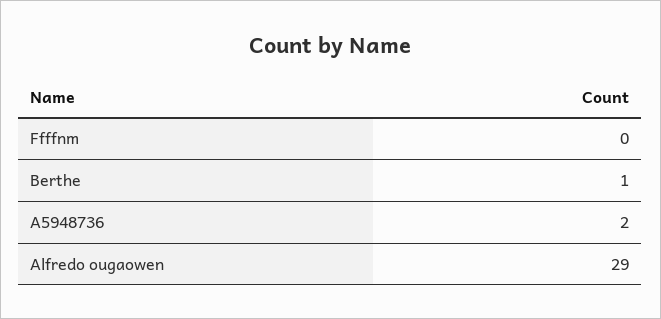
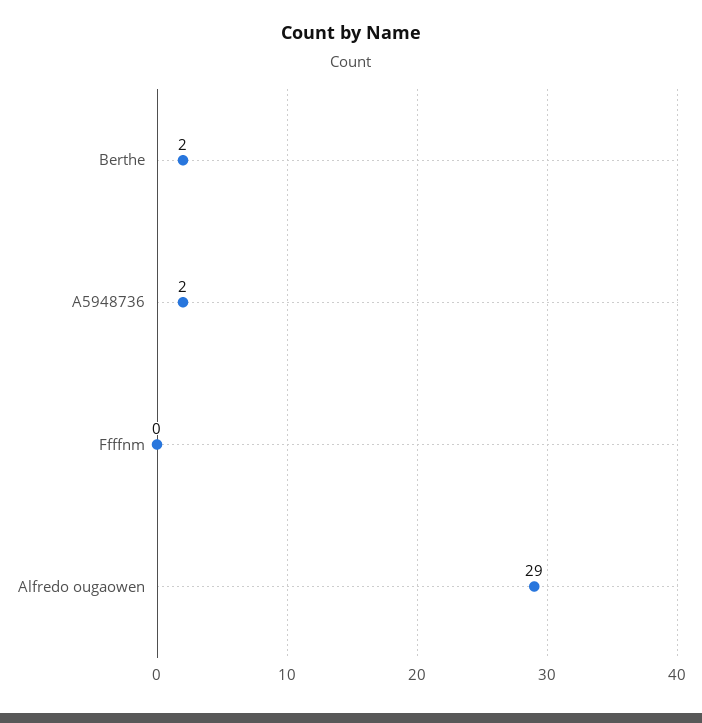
  {
    "Ffffnm": 0,
-   "Berthe": 1,
+   "Berthe": 2,
    "A5948736": 2,
    "Alfredo ougaowen": 29
  }

